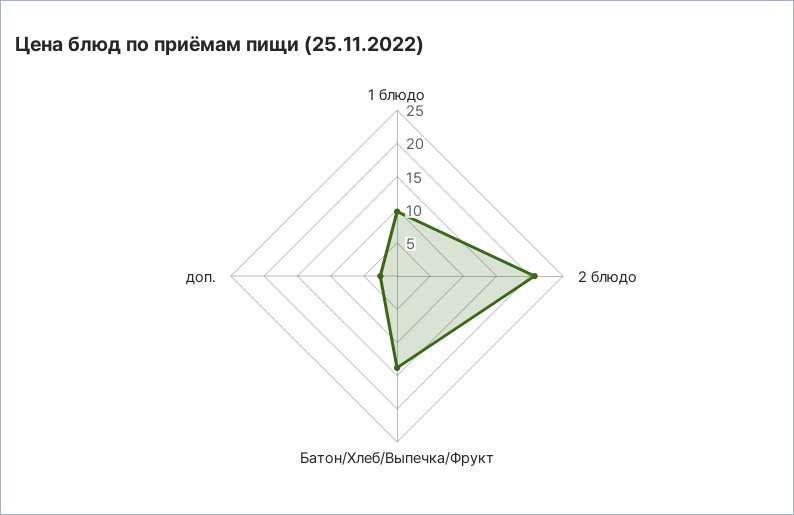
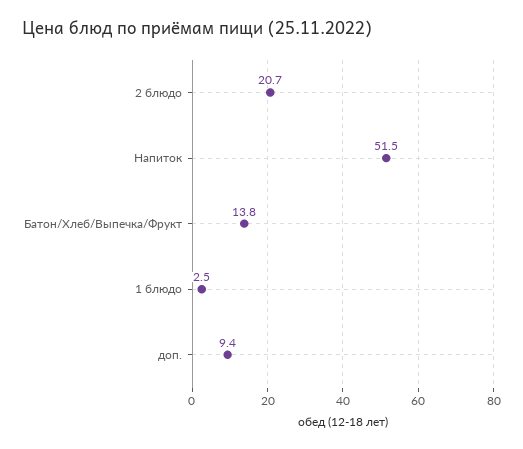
  {
-   "1 блюдо": 10,
+   "1 блюдо": 2.5,
    "2 блюдо": 20.7,
    "Батон/Хлеб/Выпечка/Фрукт": 13.8,
-   "доп.": 2.5
+   "доп.": 9.4,
+   "Напиток": 51.5
  }

